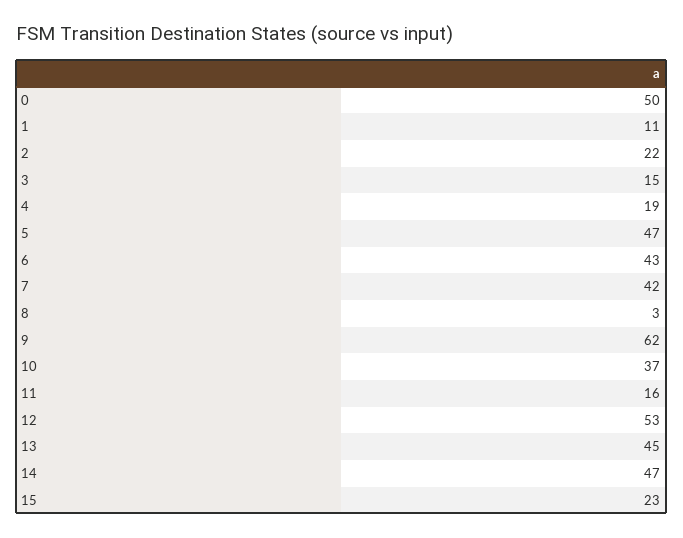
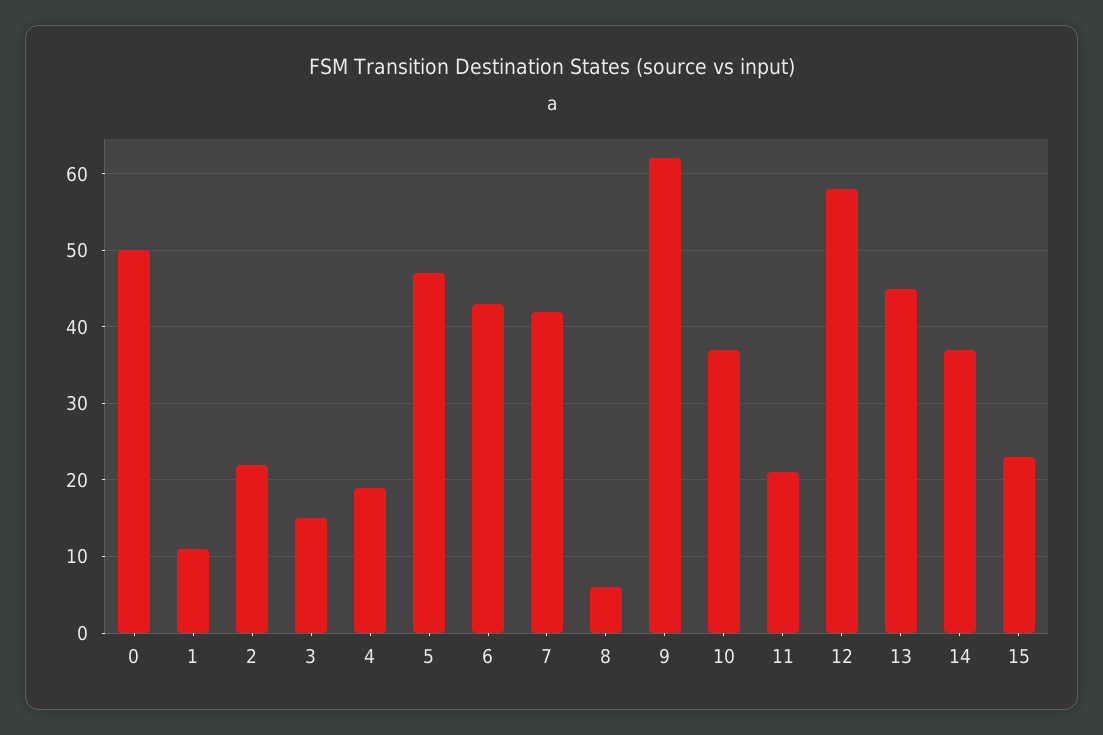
  {
    "0": 50,
    "1": 11,
    "2": 22,
    "3": 15,
    "4": 19,
    "5": 47,
    "6": 43,
    "7": 42,
-   "8": 3,
+   "8": 6,
    "9": 62,
    "10": 37,
-   "11": 16,
+   "11": 21,
-   "12": 53,
+   "12": 58,
    "13": 45,
-   "14": 47,
+   "14": 37,
    "15": 23
  }

